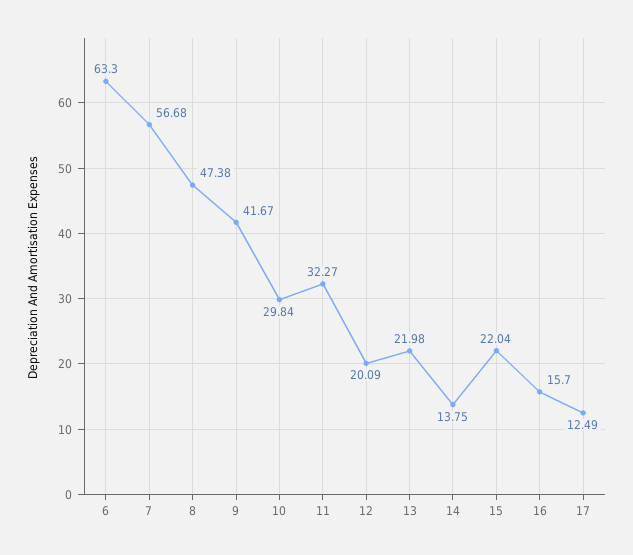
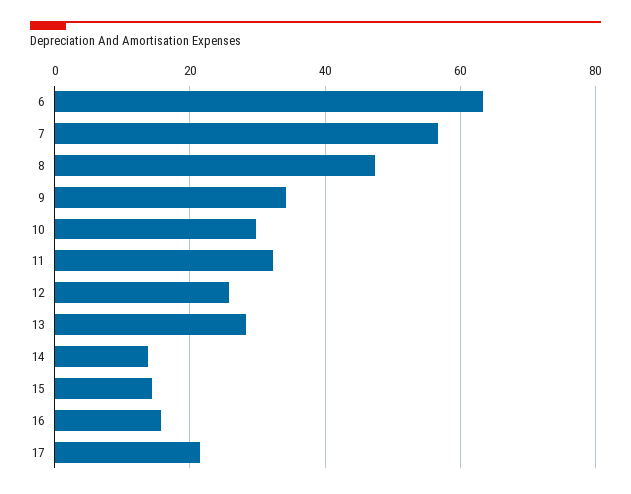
  {
    "6": 63.3,
    "7": 56.68,
    "8": 47.38,
-   "9": 41.67,
+   "9": 34,
    "10": 29.84,
    "11": 32.27,
-   "12": 20.09,
+   "12": 26,
-   "13": 21.98,
+   "13": 28,
    "14": 13.75,
-   "15": 22.04,
+   "15": 14,
    "16": 15.7,
-   "17": 12.49
+   "17": 22
  }

